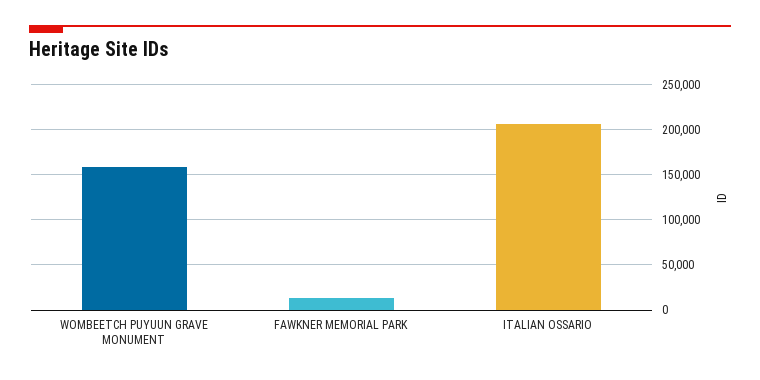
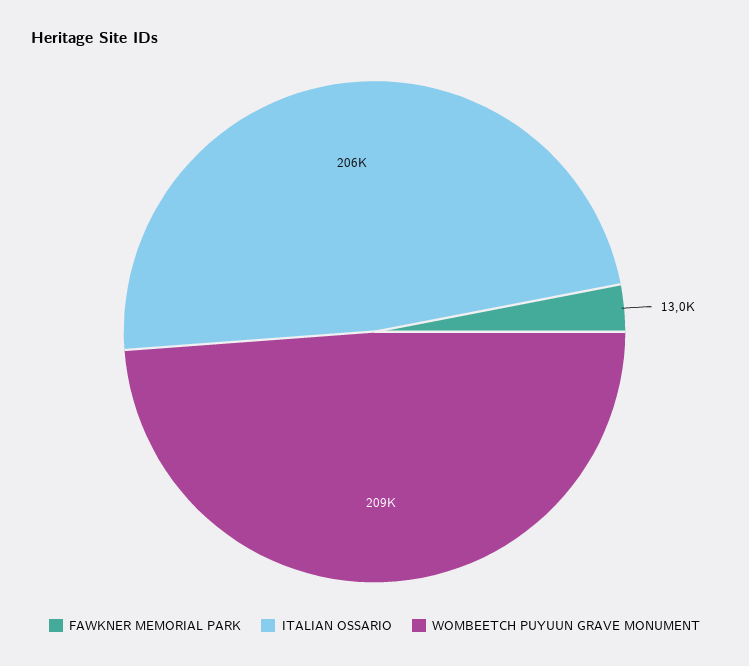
  {
-   "WOMBEETCH PUYUUN GRAVE MONUMENT": 160000,
+   "WOMBEETCH PUYUUN GRAVE MONUMENT": 209000,
    "FAWKNER MEMORIAL PARK": 13000,
    "ITALIAN OSSARIO": 206000
  }

